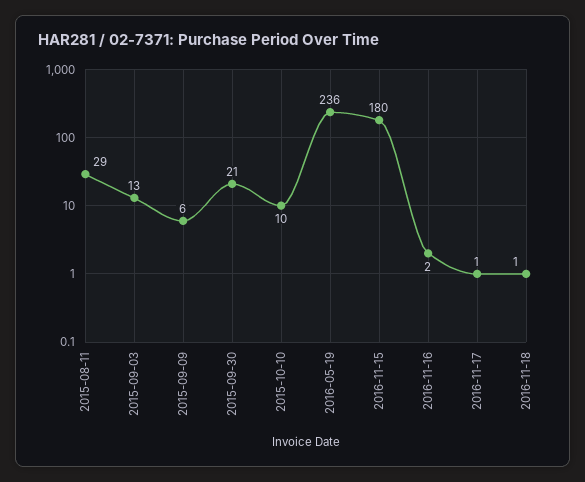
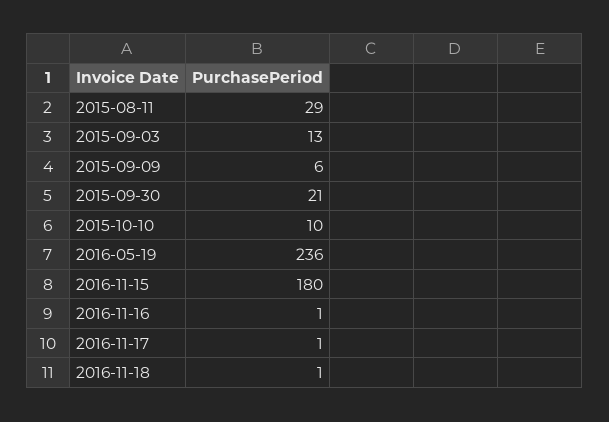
  {
    "2015-08-11": 29,
    "2015-09-03": 13,
    "2015-09-09": 6,
    "2015-09-30": 21,
    "2015-10-10": 10,
    "2016-05-19": 236,
    "2016-11-15": 180,
-   "2016-11-16": 2,
+   "2016-11-16": 1,
    "2016-11-17": 1,
    "2016-11-18": 1
  }

